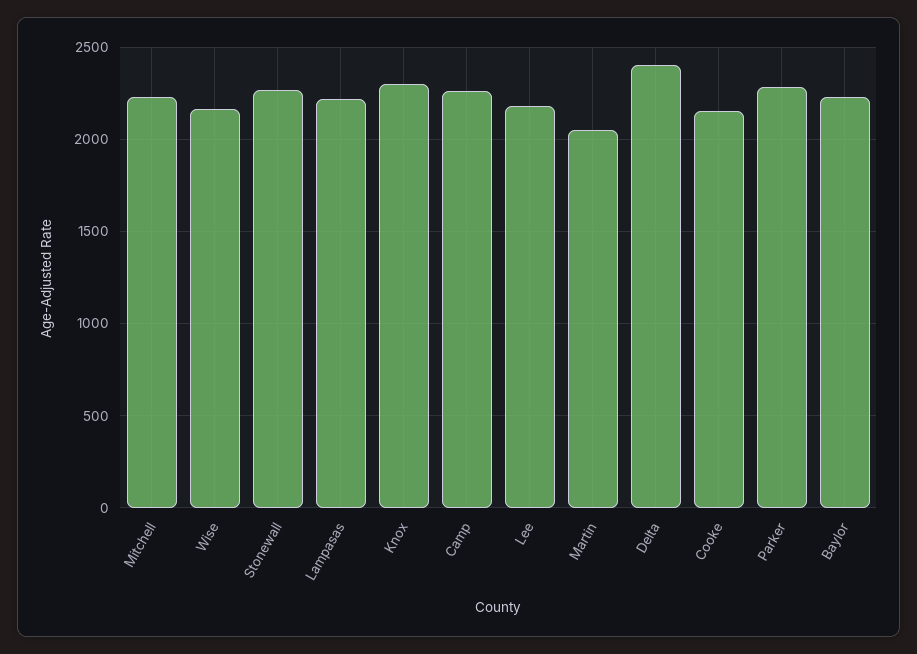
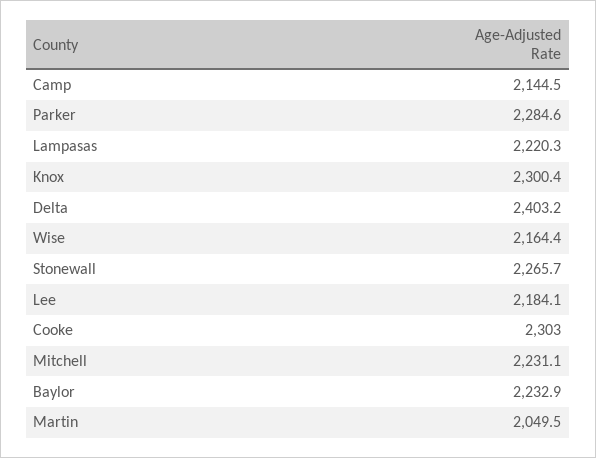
  {
    "Mitchell": 2231.1,
    "Wise": 2164.4,
    "Stonewall": 2265.7,
    "Lampasas": 2220.3,
    "Knox": 2300.4,
-   "Camp": 2250,
+   "Camp": 2144.5,
    "Lee": 2184.1,
    "Martin": 2049.5,
    "Delta": 2403.2,
-   "Cooke": 2150,
+   "Cooke": 2303,
    "Parker": 2284.6,
    "Baylor": 2232.9
  }

